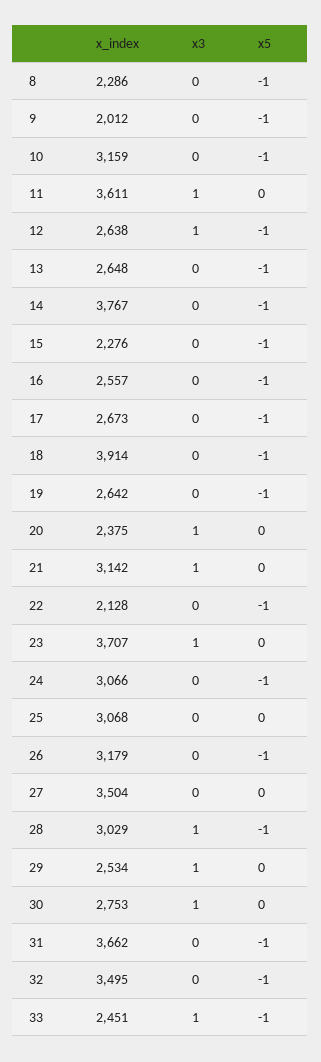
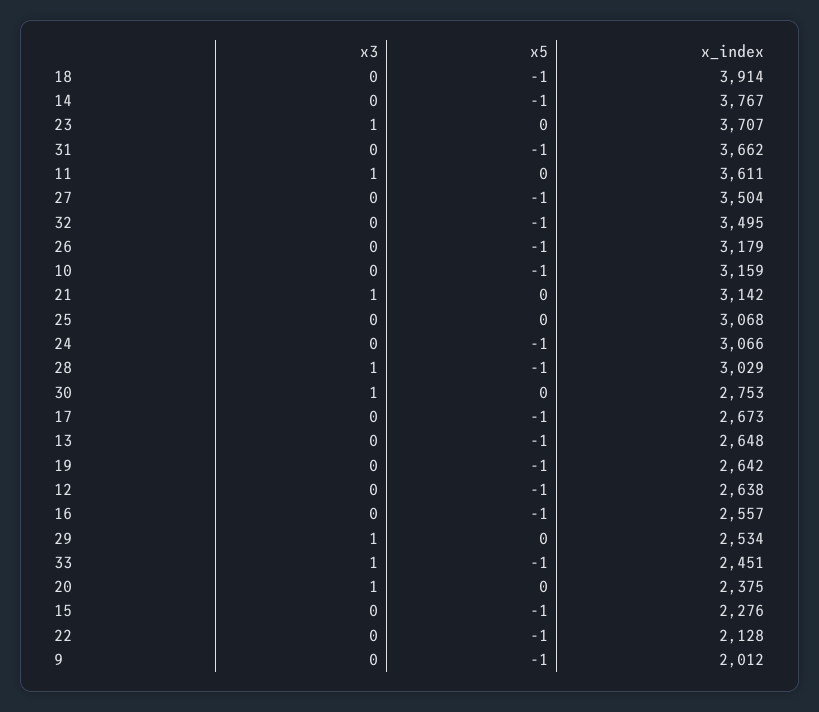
  {
    "x_index": {
-     "8": 2286,
      "9": 2012,
      "10": 3159,
      "11": 3611,
      "12": 2638,
      "13": 2648,
      "14": 3767,
      "15": 2276,
      "16": 2557,
      "17": 2673,
      "18": 3914,
      "19": 2642,
      "20": 2375,
      "21": 3142,
      "22": 2128,
      "23": 3707,
      "24": 3066,
      "25": 3068,
      "26": 3179,
      "27": 3504,
      "28": 3029,
      "29": 2534,
      "30": 2753,
      "31": 3662,
      "32": 3495,
      "33": 2451
    },
    "x3": {
-     "8": 0,
      "9": 0,
      "10": 0,
      "11": 1,
-     "12": 1,
+     "12": 0,
      "13": 0,
      "14": 0,
      "15": 0,
      "16": 0,
      "17": 0,
      "18": 0,
      "19": 0,
      "20": 1,
      "21": 1,
      "22": 0,
      "23": 1,
      "24": 0,
      "25": 0,
      "26": 0,
      "27": 0,
      "28": 1,
      "29": 1,
      "30": 1,
      "31": 0,
      "32": 0,
      "33": 1
    },
    "x5": {
-     "8": -1,
      "9": -1,
      "10": -1,
      "11": 0,
      "12": -1,
      "13": -1,
      "14": -1,
      "15": -1,
      "16": -1,
      "17": -1,
      "18": -1,
      "19": -1,
      "20": 0,
      "21": 0,
      "22": -1,
      "23": 0,
      "24": -1,
      "25": 0,
      "26": -1,
-     "27": 0,
+     "27": -1,
      "28": -1,
      "29": 0,
      "30": 0,
      "31": -1,
      "32": -1,
      "33": -1
    }
  }

